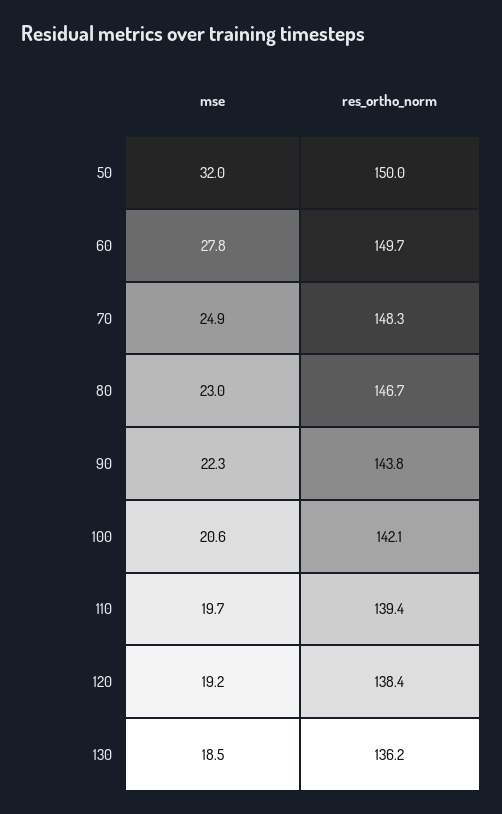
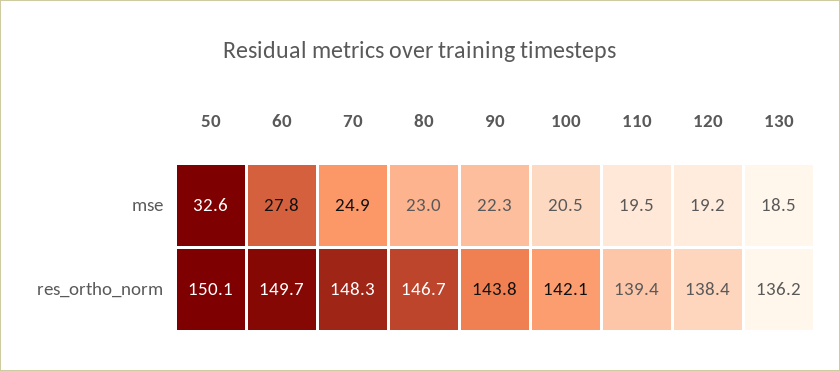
  {
    "mse": {
-     "50": 32,
+     "50": 32.6,
      "60": 27.8,
      "70": 24.9,
      "80": 23,
      "90": 22.3,
-     "100": 20.6,
+     "100": 20.5,
-     "110": 19.7,
+     "110": 19.5,
      "120": 19.2,
      "130": 18.5
    },
    "res_ortho_norm": {
-     "50": 150,
+     "50": 150.1,
      "60": 149.7,
      "70": 148.3,
      "80": 146.7,
      "90": 143.8,
      "100": 142.1,
      "110": 139.4,
      "120": 138.4,
      "130": 136.2
    }
  }

